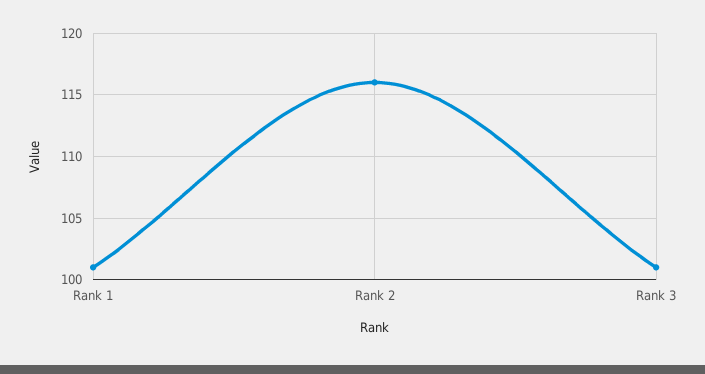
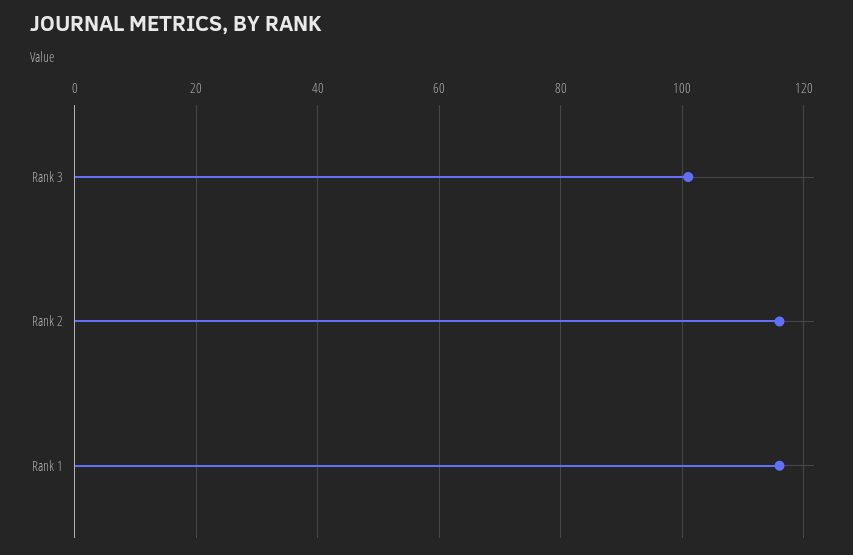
  {
-   "Rank 1": 101,
+   "Rank 1": 115,
    "Rank 2": 116,
    "Rank 3": 101
  }

